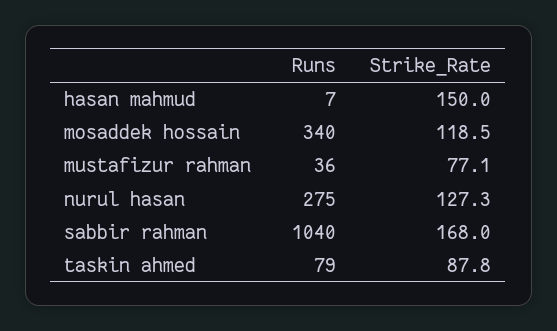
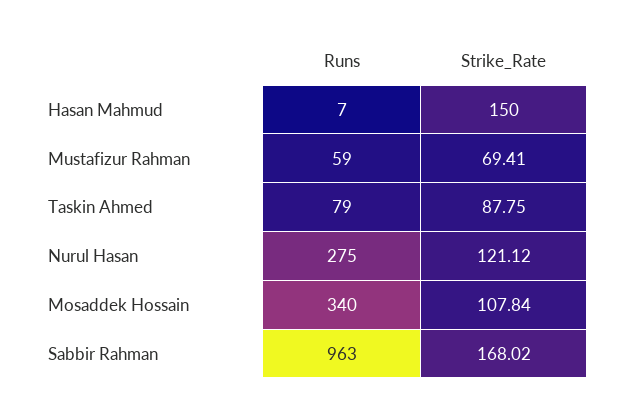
  {
    "Runs": {
      "hasan mahmud": 7,
      "mosaddek hossain": 340,
-     "mustafizur rahman": 36,
+     "mustafizur rahman": 59,
      "nurul hasan": 275,
-     "sabbir rahman": 1040,
+     "sabbir rahman": 963,
      "taskin ahmed": 79
    },
    "Strike_Rate": {
      "hasan mahmud": 150,
-     "mosaddek hossain": 118.5,
+     "mosaddek hossain": 107.84,
-     "mustafizur rahman": 77.1,
+     "mustafizur rahman": 69.41,
-     "nurul hasan": 127.3,
+     "nurul hasan": 121.12,
      "sabbir rahman": 168.02,
      "taskin ahmed": 87.75
    }
  }

